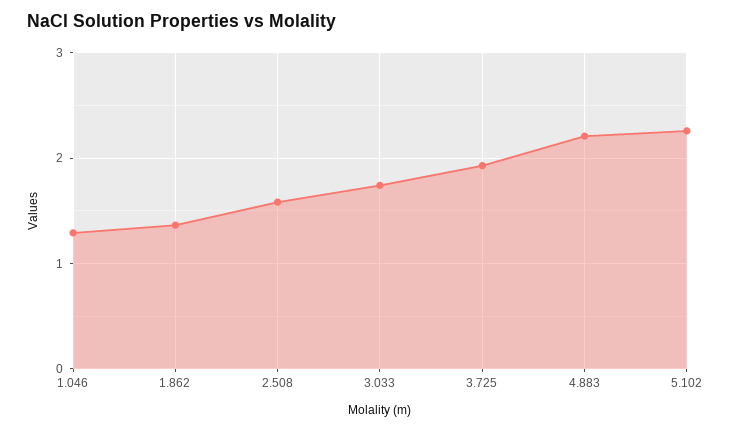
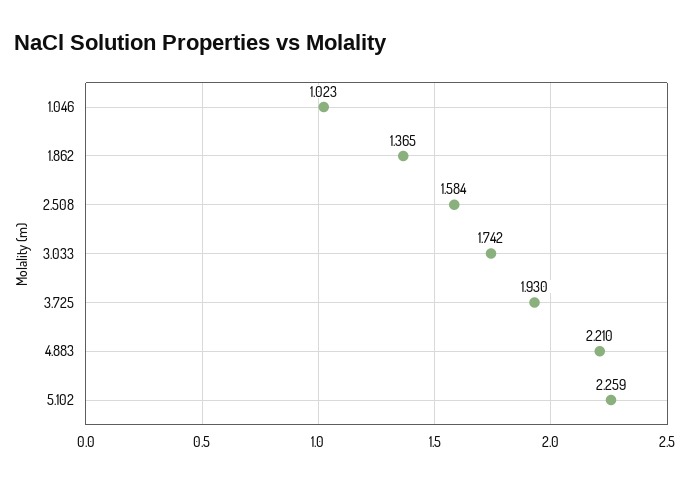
  {
-   "1.046": 1.3,
+   "1.046": 1.023,
    "1.862": 1.365,
    "2.508": 1.584,
    "3.033": 1.742,
    "3.725": 1.93,
    "4.883": 2.21,
    "5.102": 2.259
  }

